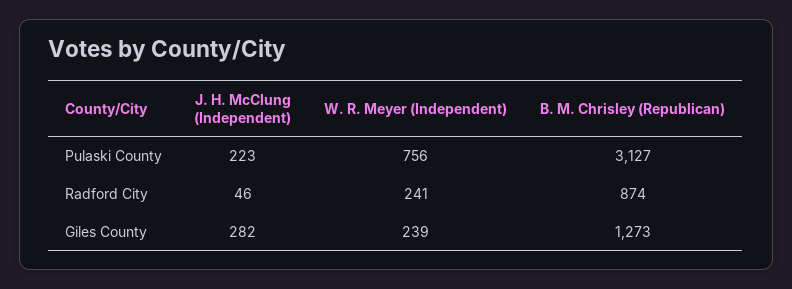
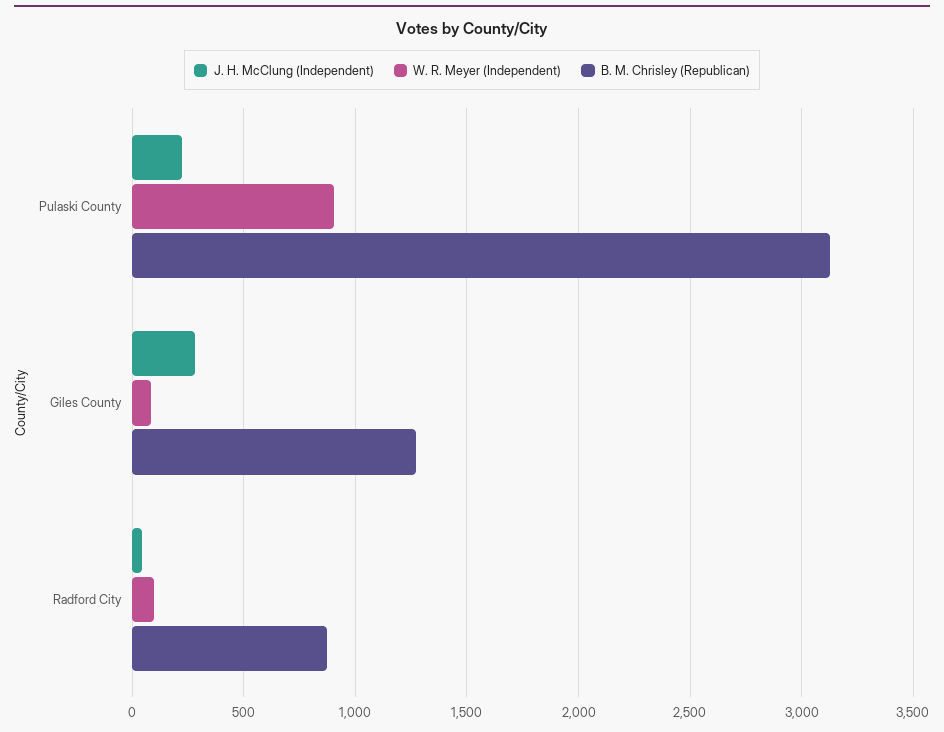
  {
    "J. H. McClung (Independent)": {
      "Pulaski County": 223,
      "Radford City": 46,
      "Giles County": 282
    },
    "W. R. Meyer (Independent)": {
-     "Pulaski County": 756,
+     "Pulaski County": 900,
-     "Radford City": 241,
+     "Radford City": 100,
-     "Giles County": 239
+     "Giles County": 100
    },
    "B. M. Chrisley (Republican)": {
      "Pulaski County": 3127,
      "Radford City": 874,
      "Giles County": 1273
    }
  }

